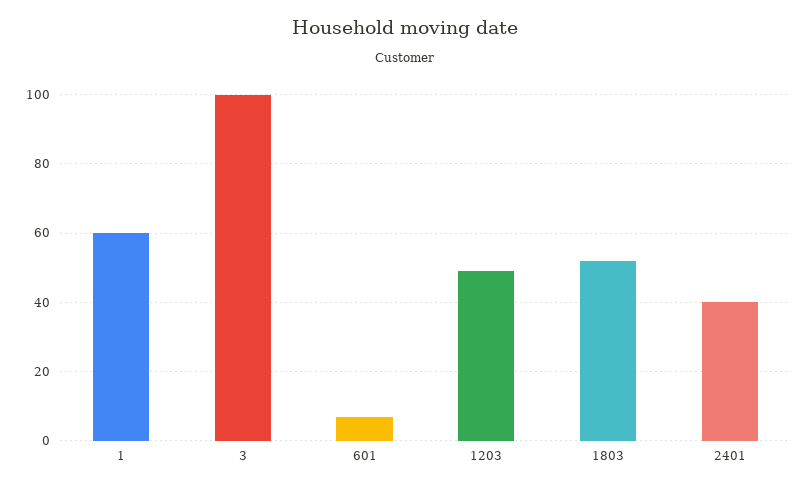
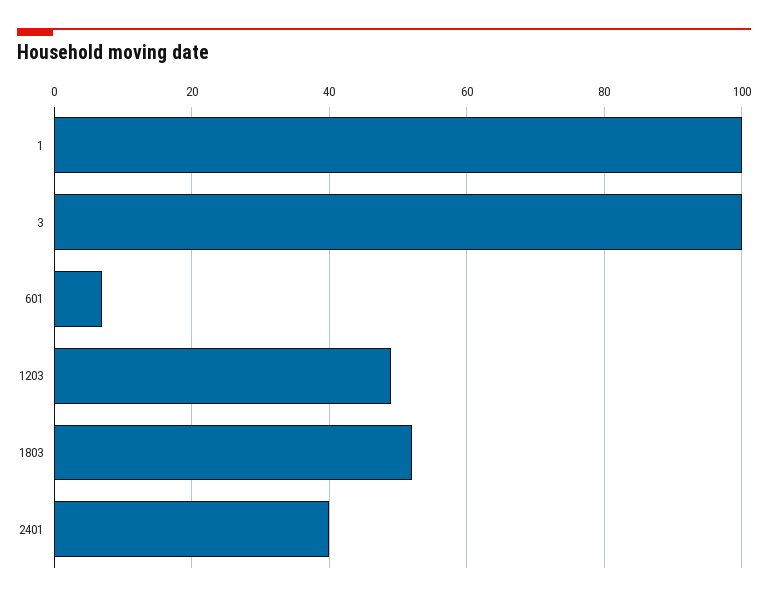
  {
-   "1": 60,
+   "1": 100,
    "3": 100,
    "601": 5,
    "1203": 50,
    "1803": 50,
    "2401": 40
  }

